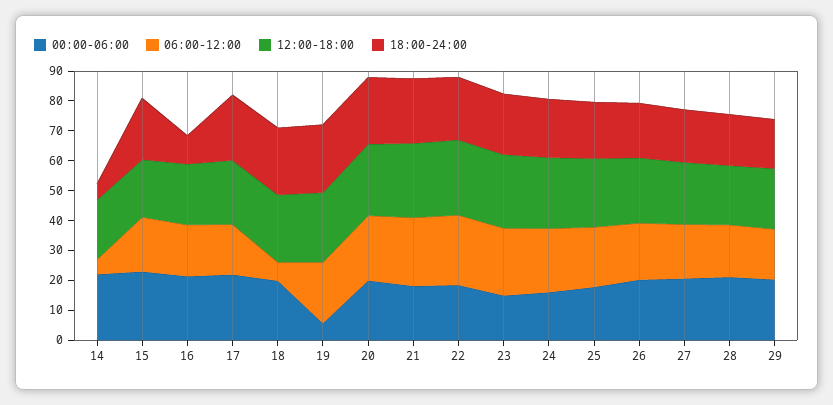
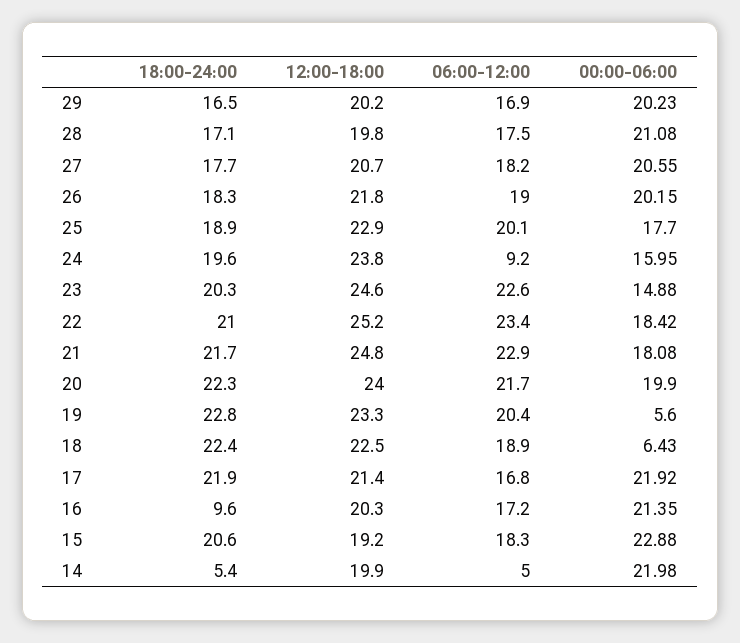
  {
    "00:00-06:00": {
      "14": 21.98,
      "15": 22.88,
      "16": 21.35,
      "17": 21.92,
-     "18": 20,
+     "18": 6.43,
      "19": 5.6,
      "20": 19.9,
      "21": 18.08,
      "22": 18.42,
      "23": 14.88,
      "24": 15.95,
      "25": 17.7,
      "26": 20.15,
      "27": 20.55,
      "28": 21.08,
      "29": 20.23
    },
    "06:00-12:00": {
      "14": 5,
      "15": 18.3,
      "16": 17.2,
      "17": 16.8,
-     "18": 5,
+     "18": 18.9,
      "19": 20.4,
      "20": 21.7,
      "21": 22.9,
      "22": 23.4,
      "23": 22.6,
-     "24": 20,
+     "24": 9.2,
      "25": 20.1,
      "26": 19,
      "27": 18.2,
      "28": 17.5,
      "29": 16.9
    },
    "12:00-18:00": {
      "14": 19.9,
      "15": 19.2,
      "16": 20.3,
      "17": 21.4,
      "18": 22.5,
      "19": 23.3,
      "20": 24,
      "21": 24.8,
      "22": 25.2,
      "23": 24.6,
      "24": 23.8,
      "25": 22.9,
      "26": 21.8,
      "27": 20.7,
      "28": 19.8,
      "29": 20.2
    },
    "18:00-24:00": {
      "14": 5.4,
      "15": 20.6,
      "16": 9.6,
      "17": 21.9,
      "18": 22.4,
      "19": 22.8,
      "20": 22.3,
      "21": 21.7,
      "22": 21,
      "23": 20.3,
      "24": 19.6,
      "25": 18.9,
      "26": 18.3,
      "27": 17.7,
      "28": 17.1,
      "29": 16.5
    }
  }

